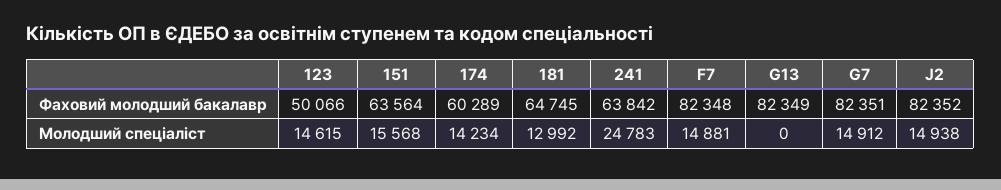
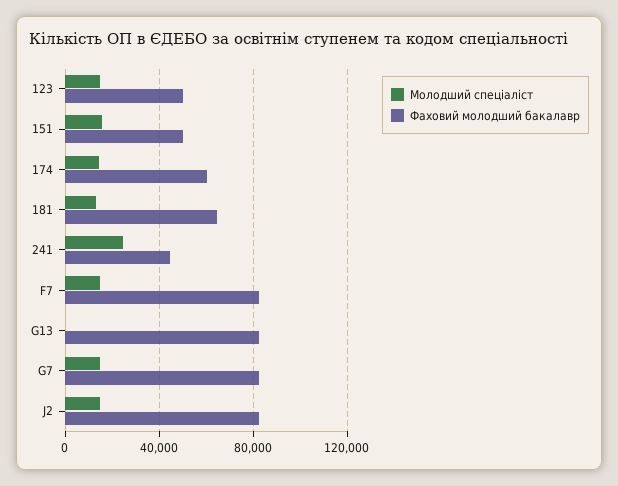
  {
    "Фаховий молодший бакалавр": {
      "123": 50066,
-     "151": 63564,
+     "151": 50000,
      "174": 60289,
      "181": 64745,
-     "241": 63842,
+     "241": 45000,
      "F7": 82348,
      "G13": 82349,
      "G7": 82351,
      "J2": 82352
    },
    "Молодший спеціаліст": {
      "123": 14615,
      "151": 15568,
      "174": 14234,
      "181": 12992,
      "241": 24783,
      "F7": 14881,
      "G13": 0,
      "G7": 14912,
      "J2": 14938
    }
  }

